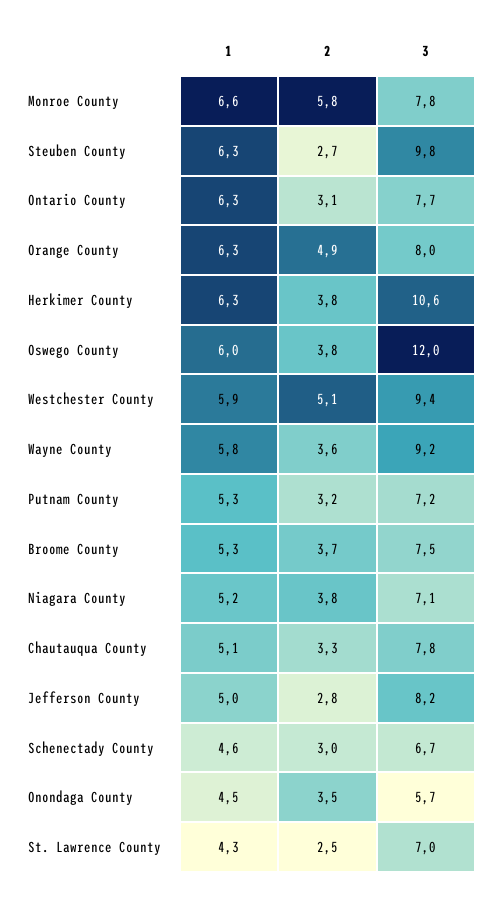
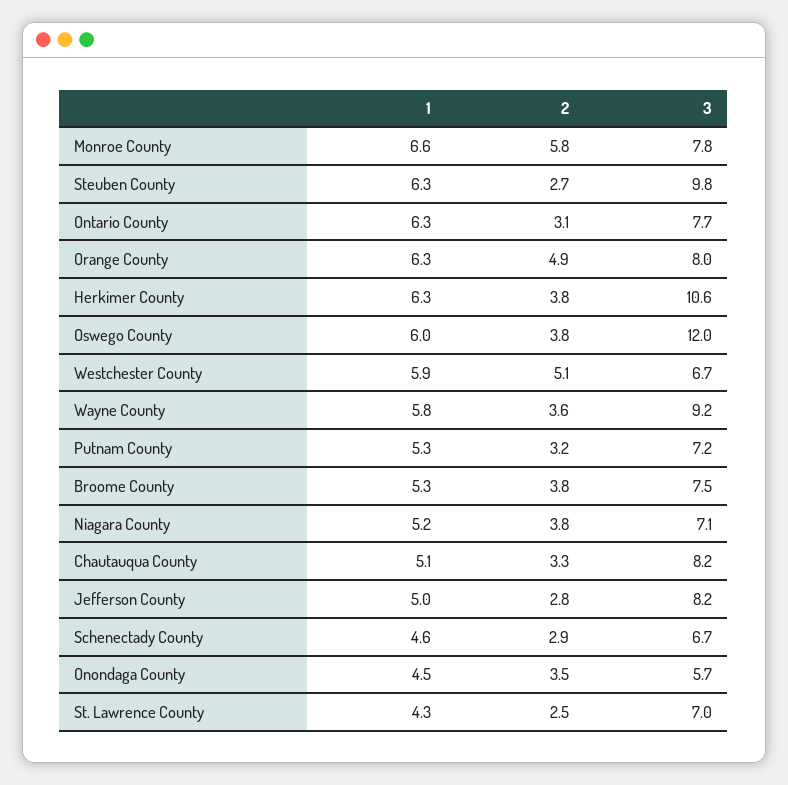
  {
    "1": {
      "Monroe County": 6.6,
      "Steuben County": 6.3,
      "Ontario County": 6.3,
      "Orange County": 6.3,
      "Herkimer County": 6.3,
      "Oswego County": 6,
      "Westchester County": 5.9,
      "Wayne County": 5.8,
      "Putnam County": 5.3,
      "Broome County": 5.3,
      "Niagara County": 5.2,
      "Chautauqua County": 5.1,
      "Jefferson County": 5,
      "Schenectady County": 4.6,
      "Onondaga County": 4.5,
      "St. Lawrence County": 4.3
    },
    "2": {
      "Monroe County": 5.8,
      "Steuben County": 2.7,
      "Ontario County": 3.1,
      "Orange County": 4.9,
      "Herkimer County": 3.8,
      "Oswego County": 3.8,
      "Westchester County": 5.1,
      "Wayne County": 3.6,
      "Putnam County": 3.2,
-     "Broome County": 3.7,
+     "Broome County": 3.8,
      "Niagara County": 3.8,
      "Chautauqua County": 3.3,
      "Jefferson County": 2.8,
-     "Schenectady County": 3,
+     "Schenectady County": 2.9,
      "Onondaga County": 3.5,
      "St. Lawrence County": 2.5
    },
    "3": {
      "Monroe County": 7.8,
      "Steuben County": 9.8,
      "Ontario County": 7.7,
      "Orange County": 8,
      "Herkimer County": 10.6,
      "Oswego County": 12,
-     "Westchester County": 9.4,
+     "Westchester County": 6.7,
      "Wayne County": 9.2,
      "Putnam County": 7.2,
      "Broome County": 7.5,
      "Niagara County": 7.1,
-     "Chautauqua County": 7.8,
+     "Chautauqua County": 8.2,
      "Jefferson County": 8.2,
      "Schenectady County": 6.7,
      "Onondaga County": 5.7,
      "St. Lawrence County": 7
    }
  }

